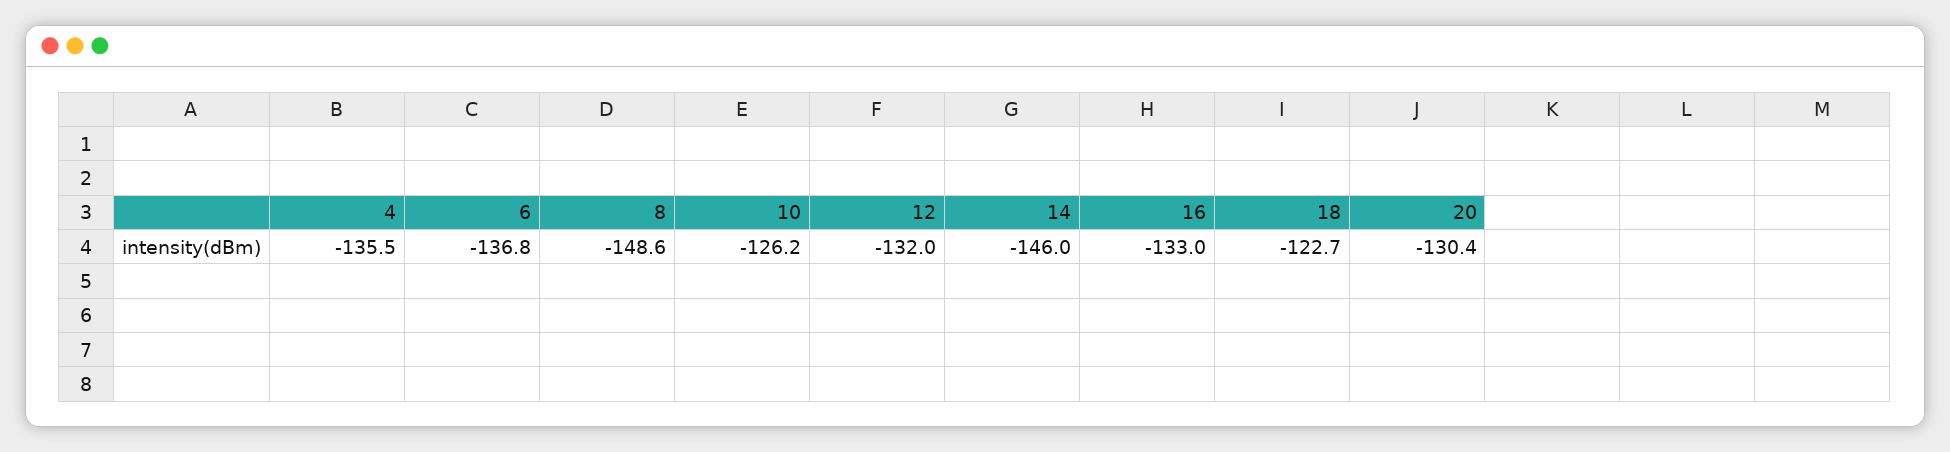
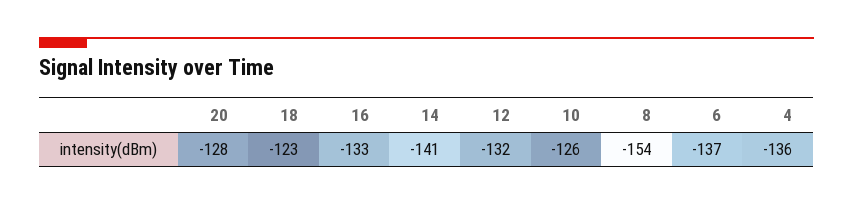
  {
    "4": -135.5,
    "6": -136.8,
-   "8": -148.6,
+   "8": -154,
    "10": -126.2,
    "12": -132,
-   "14": -146,
+   "14": -141,
    "16": -133,
    "18": -122.7,
-   "20": -130.4
+   "20": -128
  }

